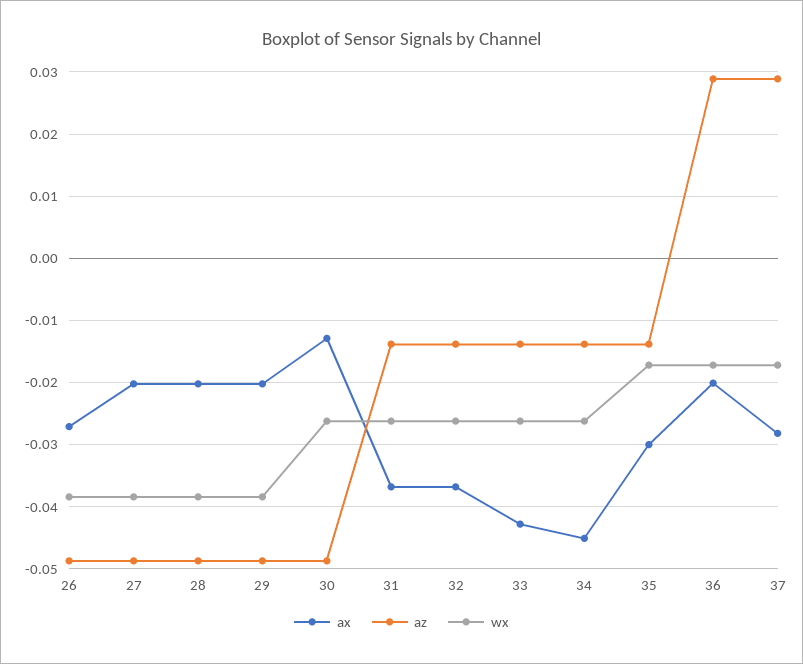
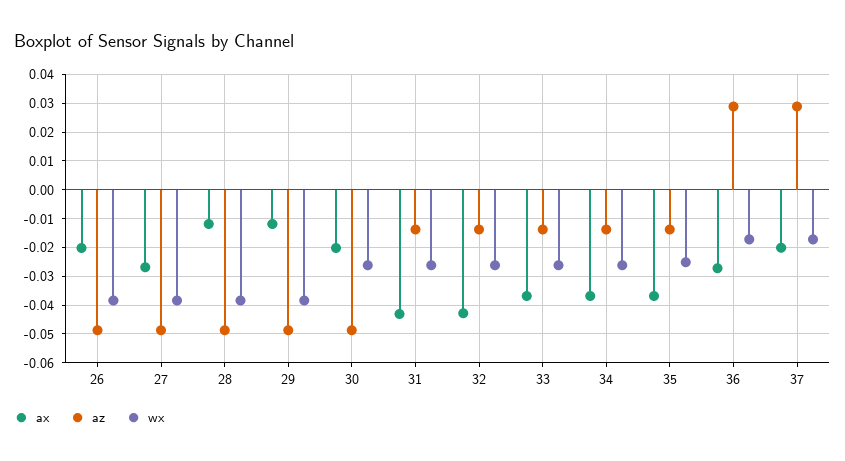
  {
    "ax": {
-     "26": -0.027,
+     "26": -0.02,
-     "27": -0.02,
+     "27": -0.0275,
-     "28": -0.02,
+     "28": -0.0125,
-     "29": -0.02,
+     "29": -0.0125,
-     "30": -0.013,
+     "30": -0.02,
-     "31": -0.037,
+     "31": -0.0425,
-     "32": -0.037,
+     "32": -0.0425,
-     "33": -0.043,
+     "33": -0.0375,
-     "34": -0.045,
+     "34": -0.0375,
-     "35": -0.03,
+     "35": -0.0375,
-     "36": -0.02,
+     "36": -0.0275,
-     "37": -0.028
+     "37": -0.02
    },
    "az": {
      "26": -0.049,
      "27": -0.049,
      "28": -0.049,
      "29": -0.049,
      "30": -0.049,
      "31": -0.014,
      "32": -0.014,
      "33": -0.014,
      "34": -0.014,
      "35": -0.014,
      "36": 0.029,
      "37": 0.029
    },
    "wx": {
      "26": -0.038,
      "27": -0.038,
      "28": -0.038,
      "29": -0.038,
      "30": -0.026,
      "31": -0.026,
      "32": -0.026,
      "33": -0.026,
      "34": -0.026,
-     "35": -0.017,
+     "35": -0.025,
      "36": -0.017,
      "37": -0.017
    }
  }

